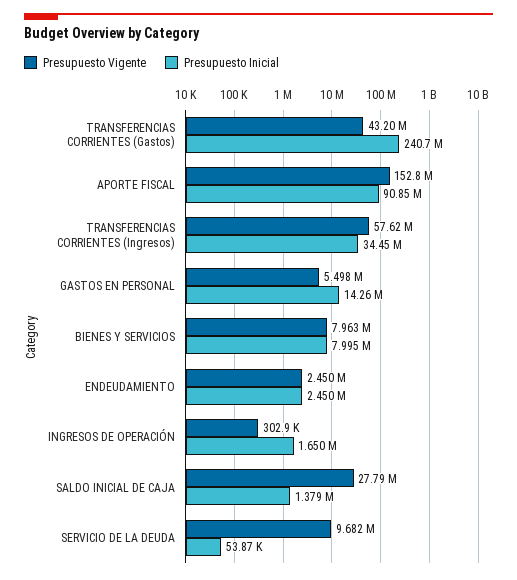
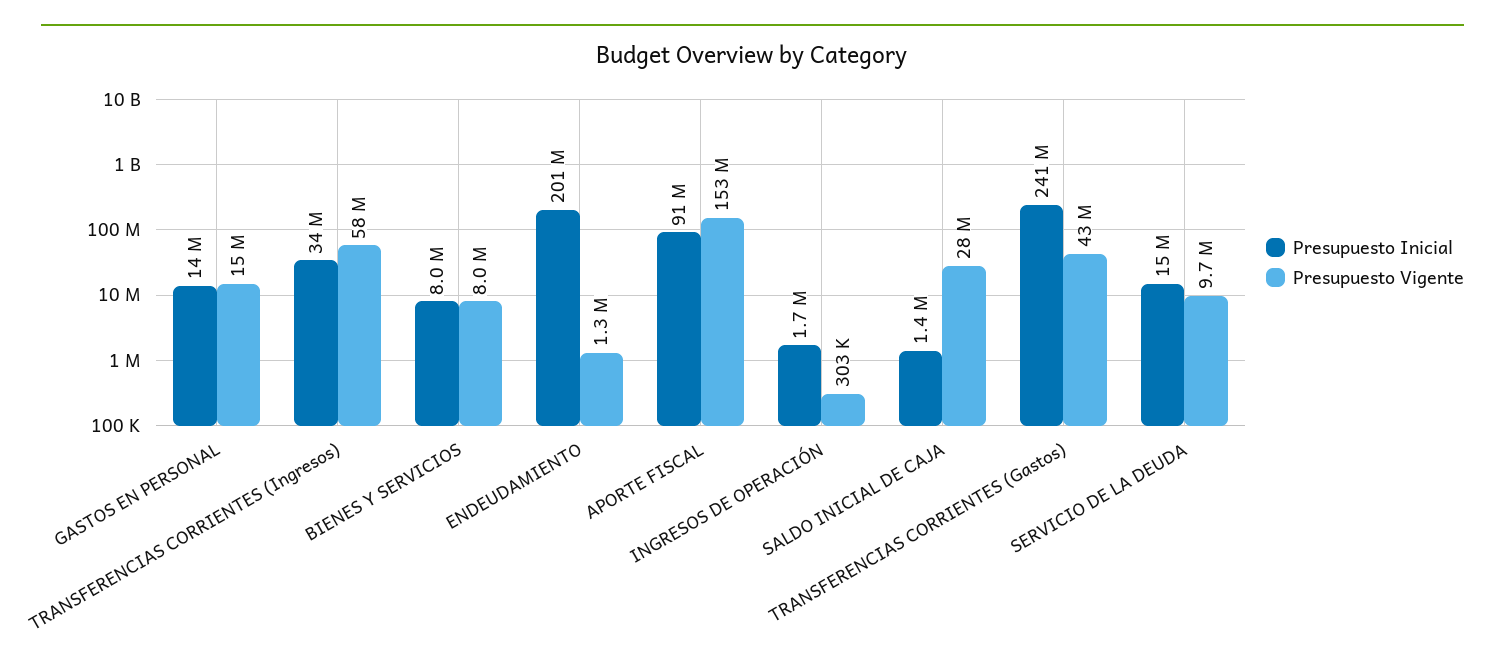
  {
    "Presupuesto Vigente": {
      "TRANSFERENCIAS CORRIENTES (Gastos)": 43200000,
      "APORTE FISCAL": 152800000,
      "TRANSFERENCIAS CORRIENTES (Ingresos)": 57620000,
-     "GASTOS EN PERSONAL": 5498000,
+     "GASTOS EN PERSONAL": 15000000,
      "BIENES Y SERVICIOS": 7963000,
-     "ENDEUDAMIENTO": 2450000,
+     "ENDEUDAMIENTO": 1300000,
      "INGRESOS DE OPERACIÓN": 302900,
      "SALDO INICIAL DE CAJA": 27790000,
      "SERVICIO DE LA DEUDA": 9682000
    },
    "Presupuesto Inicial": {
      "TRANSFERENCIAS CORRIENTES (Gastos)": 240700000,
      "APORTE FISCAL": 90850000,
      "TRANSFERENCIAS CORRIENTES (Ingresos)": 34450000,
      "GASTOS EN PERSONAL": 14260000,
      "BIENES Y SERVICIOS": 7995000,
-     "ENDEUDAMIENTO": 2450000,
+     "ENDEUDAMIENTO": 201000000,
      "INGRESOS DE OPERACIÓN": 1650000,
      "SALDO INICIAL DE CAJA": 1379000,
-     "SERVICIO DE LA DEUDA": 53870
+     "SERVICIO DE LA DEUDA": 15000000
    }
  }

